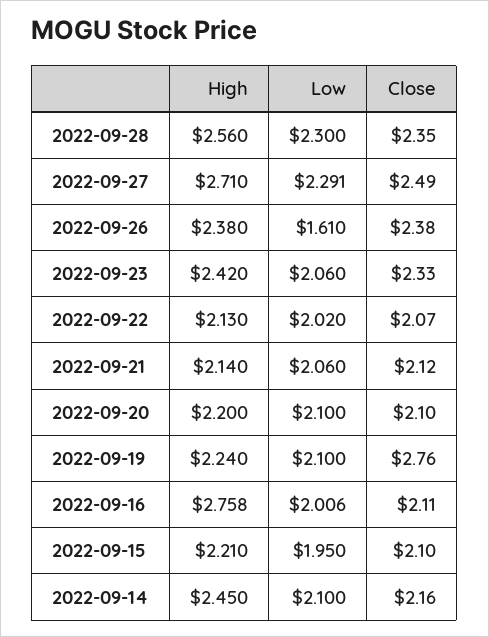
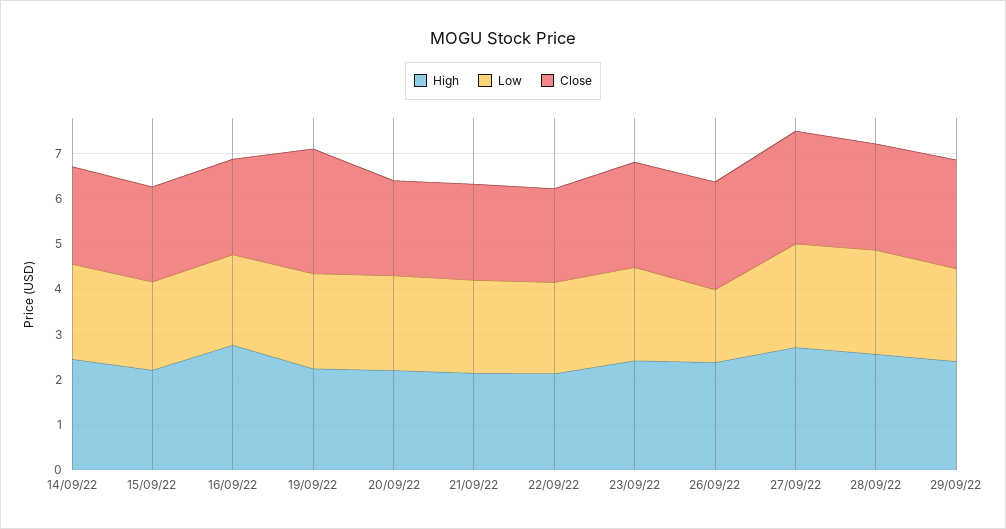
  {
    "High": {
      "2022-09-28": 2.56,
      "2022-09-27": 2.71,
      "2022-09-26": 2.38,
      "2022-09-23": 2.42,
      "2022-09-22": 2.13,
      "2022-09-21": 2.14,
      "2022-09-20": 2.2,
      "2022-09-19": 2.24,
      "2022-09-16": 2.758,
      "2022-09-15": 2.21,
-     "2022-09-14": 2.45
+     "2022-09-14": 2.45,
+     "29/09/22": 2.4
    },
    "Low": {
      "2022-09-28": 2.3,
      "2022-09-27": 2.291,
      "2022-09-26": 1.61,
      "2022-09-23": 2.06,
      "2022-09-22": 2.02,
      "2022-09-21": 2.06,
      "2022-09-20": 2.1,
      "2022-09-19": 2.1,
      "2022-09-16": 2.006,
      "2022-09-15": 1.95,
-     "2022-09-14": 2.1
+     "2022-09-14": 2.1,
+     "29/09/22": 2
    },
    "Close": {
      "2022-09-28": 2.35,
      "2022-09-27": 2.49,
      "2022-09-26": 2.38,
      "2022-09-23": 2.33,
      "2022-09-22": 2.07,
      "2022-09-21": 2.12,
      "2022-09-20": 2.1,
      "2022-09-19": 2.76,
      "2022-09-16": 2.11,
      "2022-09-15": 2.1,
-     "2022-09-14": 2.16
+     "2022-09-14": 2.16,
+     "29/09/22": 2.4
    }
  }

